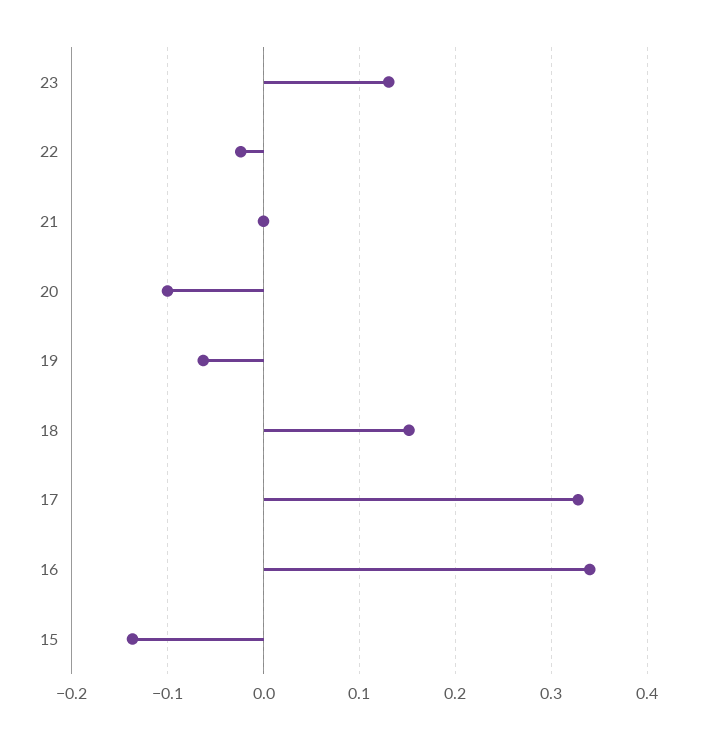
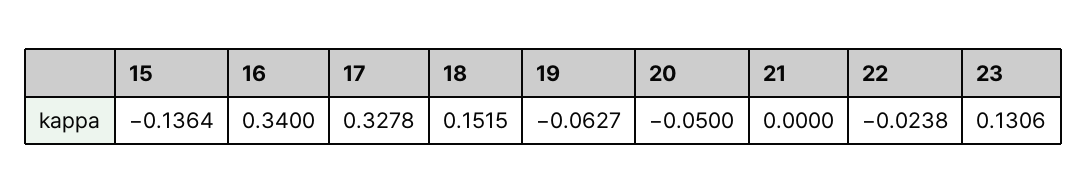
  {
    "23": 0.1306,
    "22": -0.0238,
    "21": 0,
-   "20": -0.1,
+   "20": -0.05,
    "19": -0.0627,
    "18": 0.1515,
    "17": 0.3278,
    "16": 0.34,
    "15": -0.1364
  }

